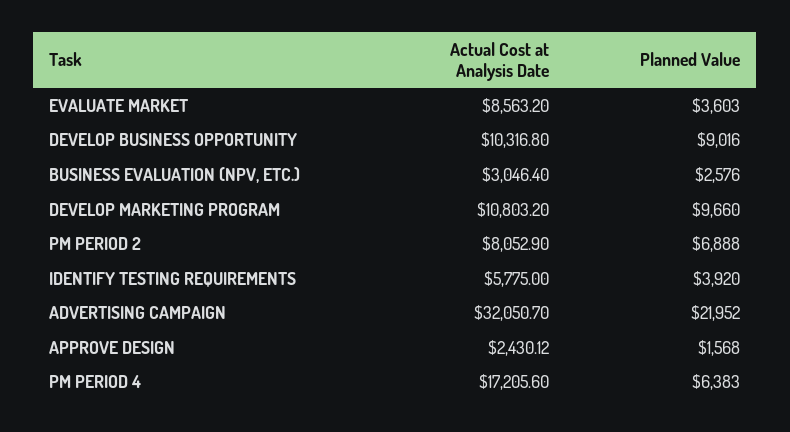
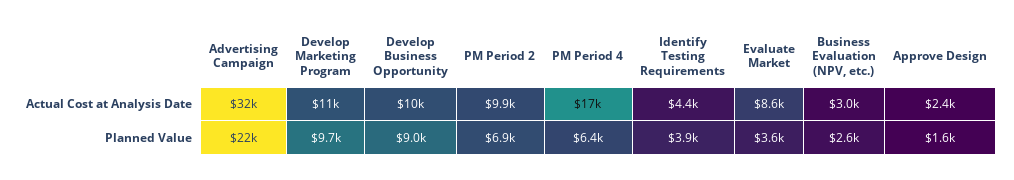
  {
    "Actual Cost at Analysis Date": {
      "EVALUATE MARKET": 8563.2,
      "DEVELOP BUSINESS OPPORTUNITY": 10316.8,
      "BUSINESS EVALUATION (NPV, ETC.)": 3046.4,
      "DEVELOP MARKETING PROGRAM": 10803.2,
-     "PM PERIOD 2": 8052.9,
+     "PM PERIOD 2": 9900,
-     "IDENTIFY TESTING REQUIREMENTS": 5775,
+     "IDENTIFY TESTING REQUIREMENTS": 4400,
      "ADVERTISING CAMPAIGN": 32050.7,
      "APPROVE DESIGN": 2430.12,
      "PM PERIOD 4": 17205.6
    },
    "Planned Value": {
      "EVALUATE MARKET": 3603,
      "DEVELOP BUSINESS OPPORTUNITY": 9016,
      "BUSINESS EVALUATION (NPV, ETC.)": 2576,
      "DEVELOP MARKETING PROGRAM": 9660,
      "PM PERIOD 2": 6888,
      "IDENTIFY TESTING REQUIREMENTS": 3920,
      "ADVERTISING CAMPAIGN": 21952,
      "APPROVE DESIGN": 1568,
      "PM PERIOD 4": 6383
    }
  }

